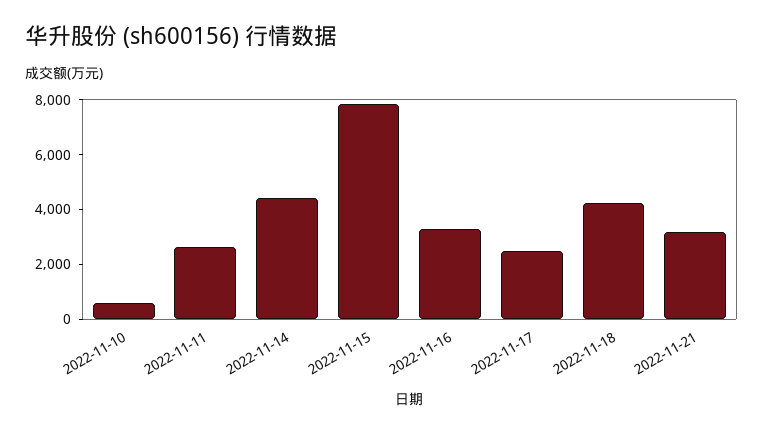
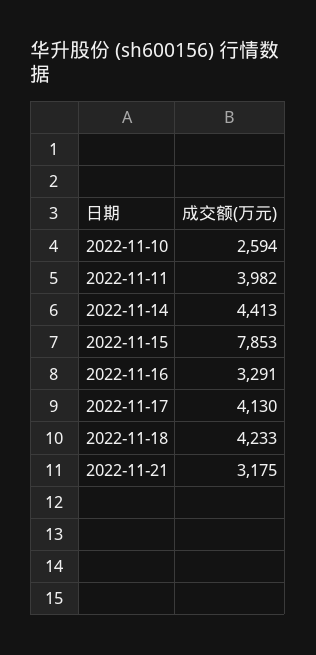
  {
-   "2022-11-10": 500,
+   "2022-11-10": 2594,
-   "2022-11-11": 2500,
+   "2022-11-11": 3982,
    "2022-11-14": 4413,
    "2022-11-15": 7853,
    "2022-11-16": 3291,
-   "2022-11-17": 2500,
+   "2022-11-17": 4130,
    "2022-11-18": 4233,
    "2022-11-21": 3175
  }

